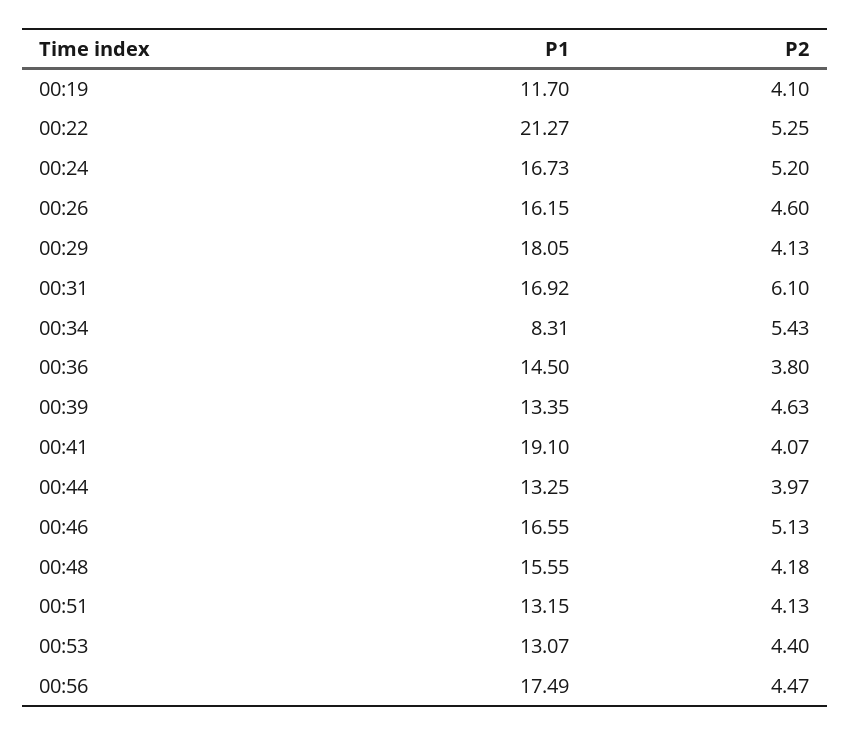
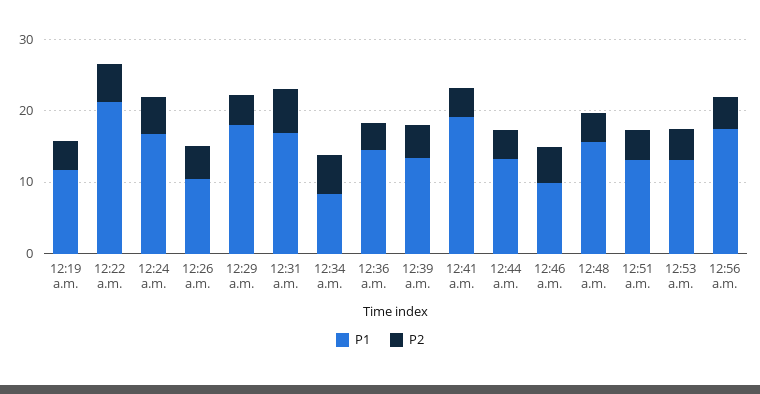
  {
    "P1": {
      "00:19": 11.7,
      "00:22": 21.27,
      "00:24": 16.73,
-     "00:26": 16.15,
+     "00:26": 10,
      "00:29": 18.05,
      "00:31": 16.92,
      "00:34": 8.31,
      "00:36": 14.5,
      "00:39": 13.35,
      "00:41": 19.1,
      "00:44": 13.25,
-     "00:46": 16.55,
+     "00:46": 10,
      "00:48": 15.55,
      "00:51": 13.15,
      "00:53": 13.07,
      "00:56": 17.49
    },
    "P2": {
      "00:19": 4.1,
      "00:22": 5.25,
      "00:24": 5.2,
      "00:26": 4.6,
      "00:29": 4.13,
      "00:31": 6.1,
      "00:34": 5.43,
      "00:36": 3.8,
      "00:39": 4.63,
      "00:41": 4.07,
      "00:44": 3.97,
      "00:46": 5.13,
      "00:48": 4.18,
      "00:51": 4.13,
      "00:53": 4.4,
      "00:56": 4.47
    }
  }

